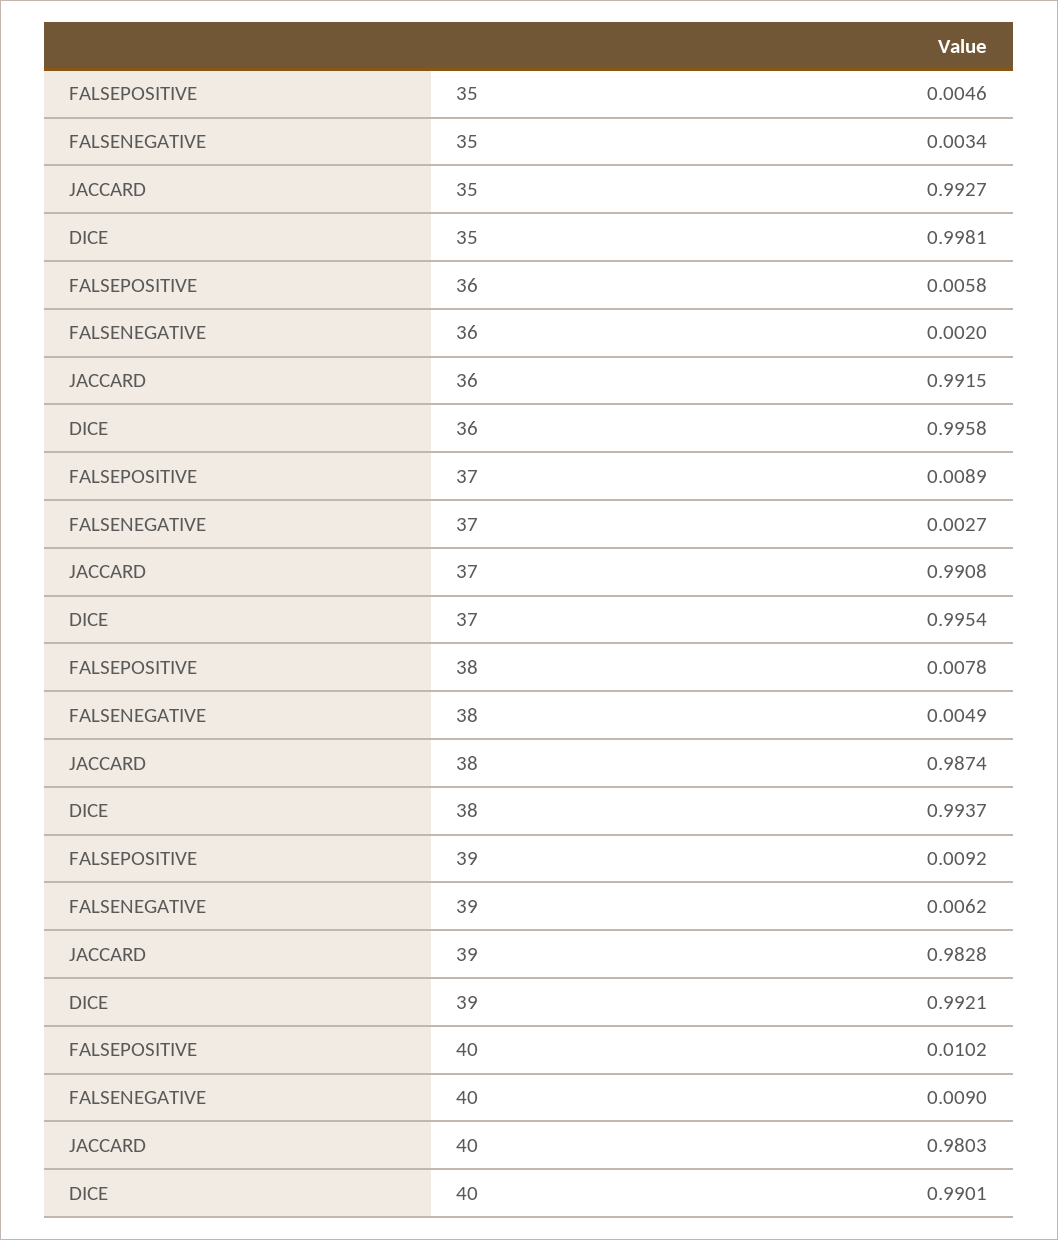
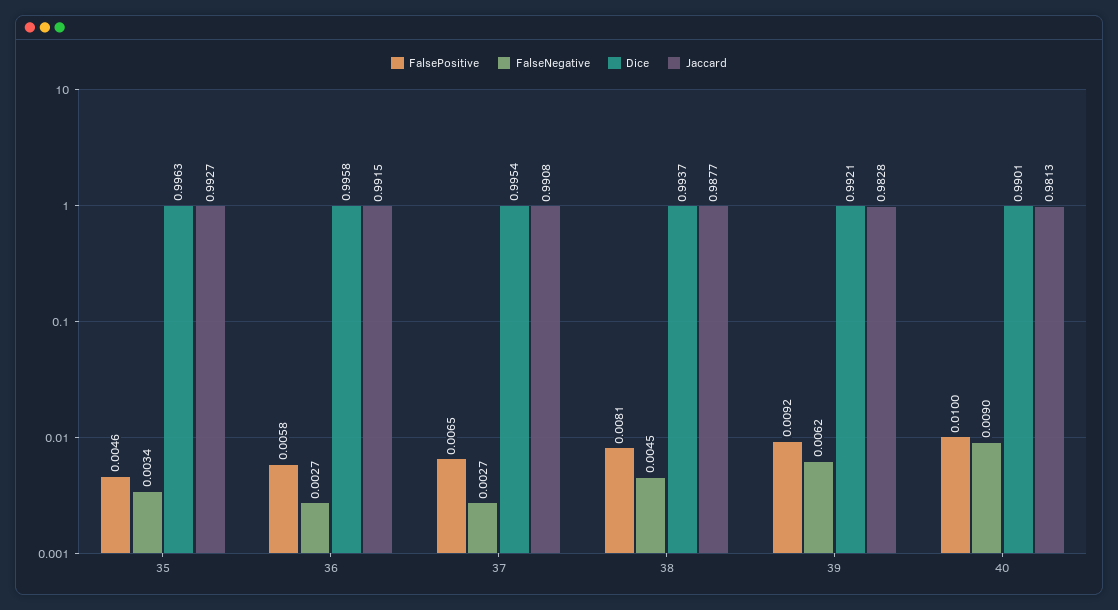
  {
    "FALSEPOSITIVE": {
      "35": 0.0046,
      "36": 0.0058,
-     "37": 0.0089,
+     "37": 0.0065,
-     "38": 0.0078,
+     "38": 0.0081,
      "39": 0.0092,
-     "40": 0.0102
+     "40": 0.01
    },
    "FALSENEGATIVE": {
      "35": 0.0034,
-     "36": 0.002,
+     "36": 0.0027,
      "37": 0.0027,
-     "38": 0.0049,
+     "38": 0.0045,
      "39": 0.0062,
      "40": 0.009
    },
    "JACCARD": {
      "35": 0.9927,
      "36": 0.9915,
      "37": 0.9908,
-     "38": 0.9874,
+     "38": 0.9877,
      "39": 0.9828,
-     "40": 0.9803
+     "40": 0.9813
    },
    "DICE": {
-     "35": 0.9981,
+     "35": 0.9963,
      "36": 0.9958,
      "37": 0.9954,
      "38": 0.9937,
      "39": 0.9921,
      "40": 0.9901
    }
  }

